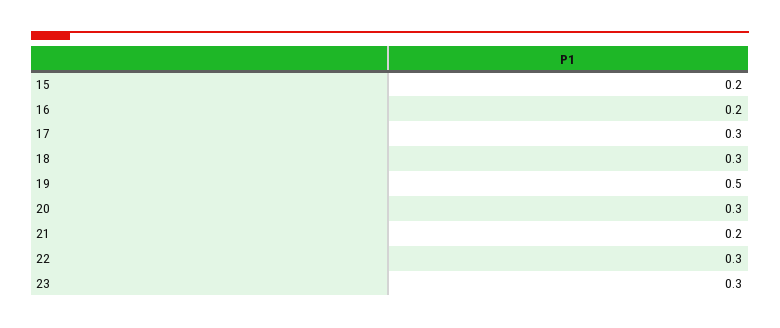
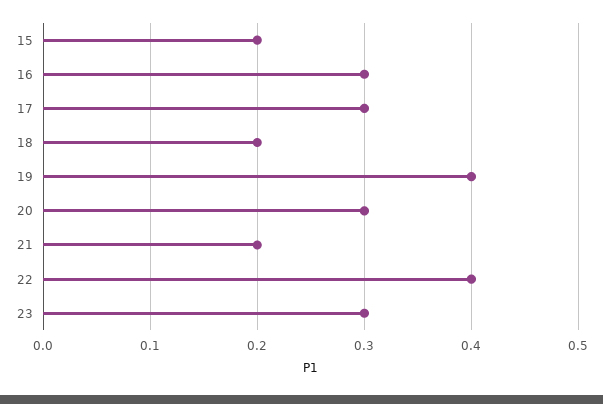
  {
    "15": 0.2,
-   "16": 0.2,
+   "16": 0.3,
    "17": 0.3,
-   "18": 0.3,
+   "18": 0.2,
-   "19": 0.5,
+   "19": 0.4,
    "20": 0.3,
    "21": 0.2,
-   "22": 0.3,
+   "22": 0.4,
    "23": 0.3
  }

